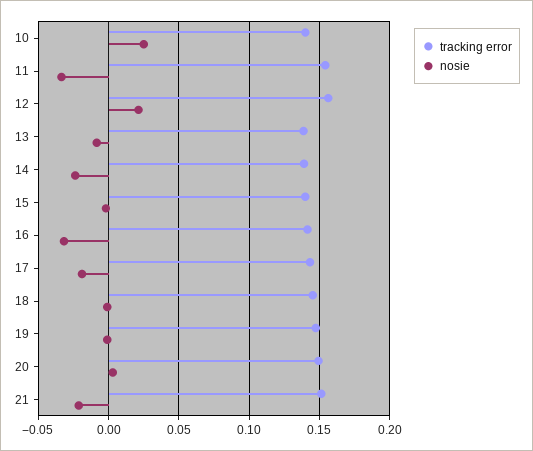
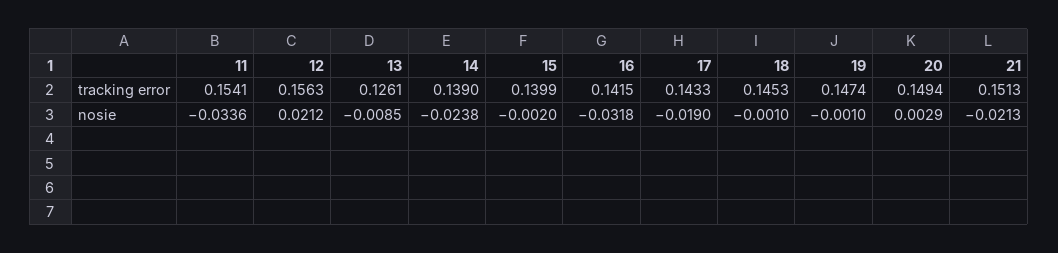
  {
    "tracking error": {
-     "10": 0.14,
      "11": 0.1541,
      "12": 0.1563,
-     "13": 0.14,
+     "13": 0.1261,
      "14": 0.139,
      "15": 0.1399,
      "16": 0.1415,
      "17": 0.1433,
      "18": 0.1453,
      "19": 0.1474,
      "20": 0.1494,
      "21": 0.1513
    },
    "nosie": {
-     "10": 0.025,
      "11": -0.0336,
      "12": 0.0212,
      "13": -0.0085,
      "14": -0.0238,
      "15": -0.002,
      "16": -0.0318,
      "17": -0.019,
      "18": -0.001,
      "19": -0.001,
      "20": 0.0029,
      "21": -0.0213
    }
  }

